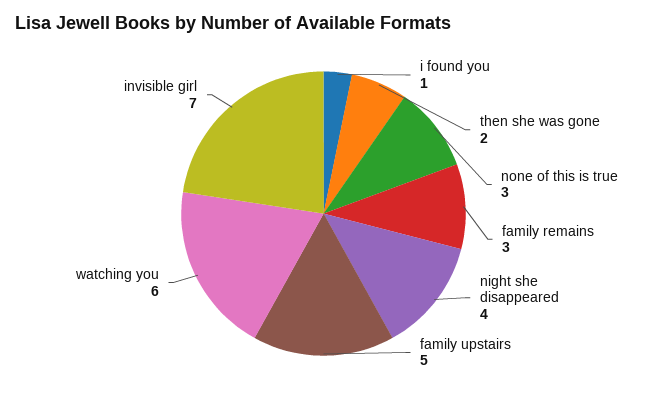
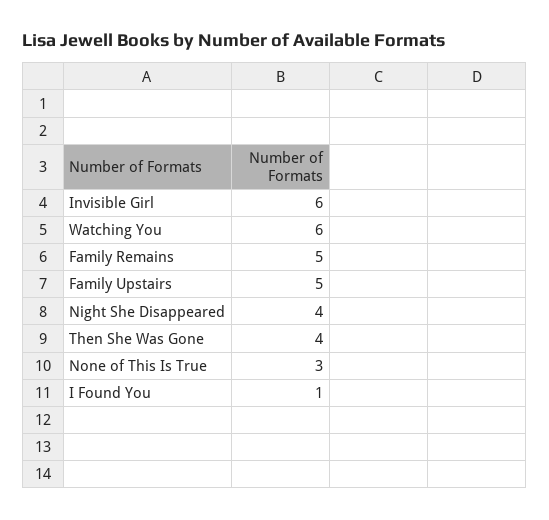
  {
    "i found you": 1,
-   "then she was gone": 2,
+   "then she was gone": 4,
    "none of this is true": 3,
-   "family remains": 3,
+   "family remains": 5,
    "night she disappeared": 4,
    "family upstairs": 5,
    "watching you": 6,
-   "invisible girl": 7
+   "invisible girl": 6
  }

